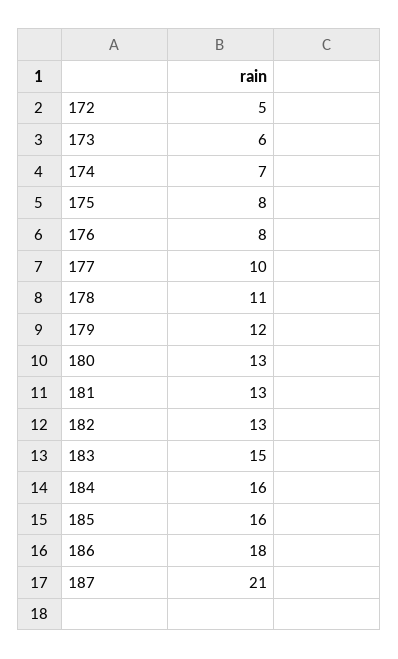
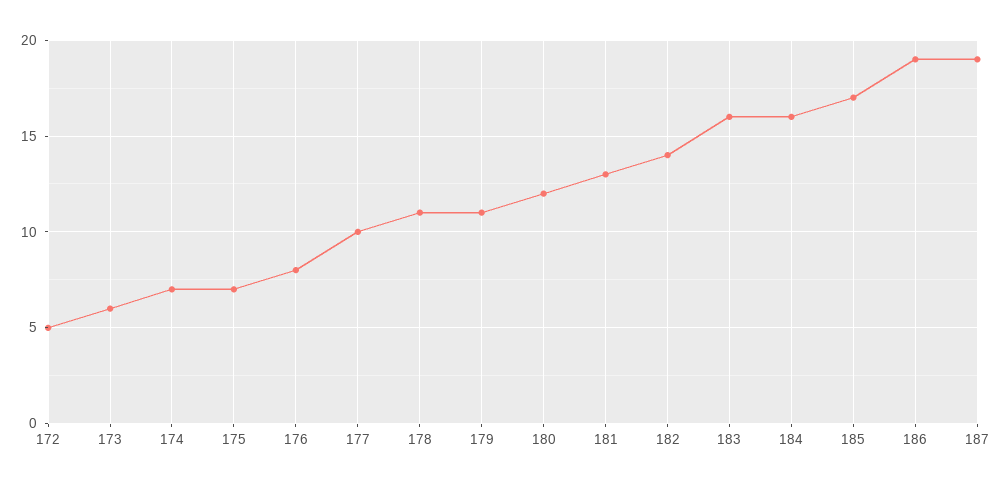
  {
    "172": 5,
    "173": 6,
    "174": 7,
-   "175": 8,
+   "175": 7,
    "176": 8,
    "177": 10,
    "178": 11,
-   "179": 12,
+   "179": 11,
-   "180": 13,
+   "180": 12,
    "181": 13,
-   "182": 13,
+   "182": 14,
-   "183": 15,
+   "183": 16,
    "184": 16,
-   "185": 16,
+   "185": 17,
-   "186": 18,
+   "186": 19,
-   "187": 21
+   "187": 19
  }

